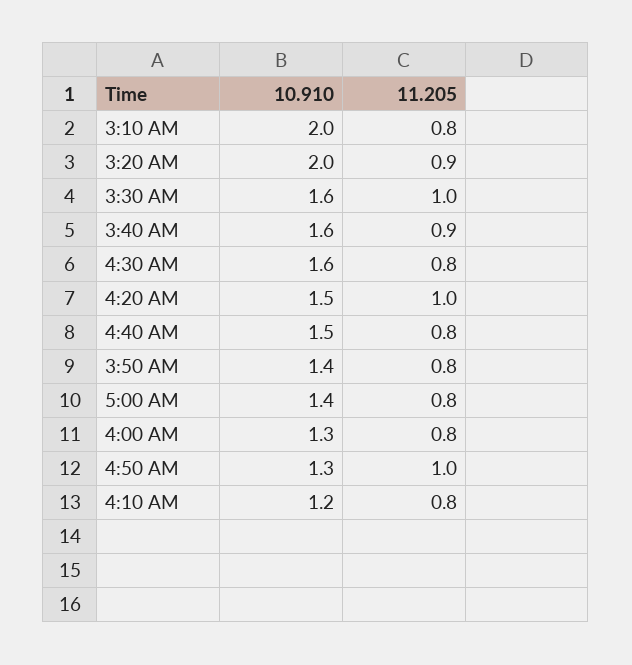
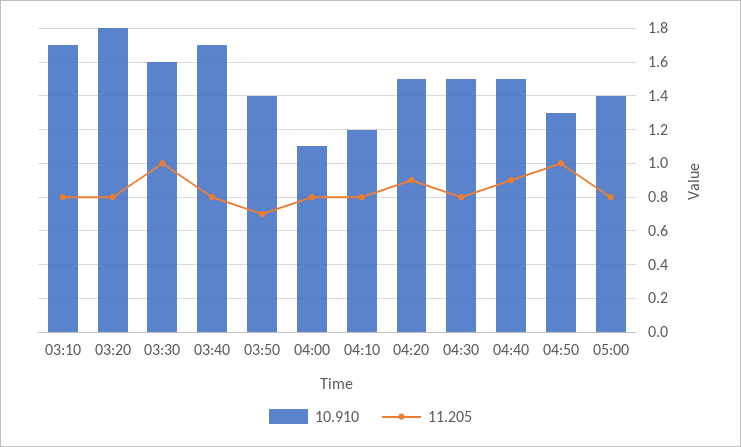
  {
    "10.910": {
-     "3:10 AM": 2,
+     "3:10 AM": 1.7,
-     "3:20 AM": 2,
+     "3:20 AM": 1.8,
      "3:30 AM": 1.6,
-     "3:40 AM": 1.6,
+     "3:40 AM": 1.7,
-     "4:30 AM": 1.6,
+     "4:30 AM": 1.5,
      "4:20 AM": 1.5,
      "4:40 AM": 1.5,
      "3:50 AM": 1.4,
      "5:00 AM": 1.4,
-     "4:00 AM": 1.3,
+     "4:00 AM": 1.1,
      "4:50 AM": 1.3,
      "4:10 AM": 1.2
    },
    "11.205": {
      "3:10 AM": 0.8,
-     "3:20 AM": 0.9,
+     "3:20 AM": 0.8,
      "3:30 AM": 1,
-     "3:40 AM": 0.9,
+     "3:40 AM": 0.8,
      "4:30 AM": 0.8,
-     "4:20 AM": 1,
+     "4:20 AM": 0.9,
-     "4:40 AM": 0.8,
+     "4:40 AM": 0.9,
-     "3:50 AM": 0.8,
+     "3:50 AM": 0.7,
      "5:00 AM": 0.8,
      "4:00 AM": 0.8,
      "4:50 AM": 1,
      "4:10 AM": 0.8
    }
  }

